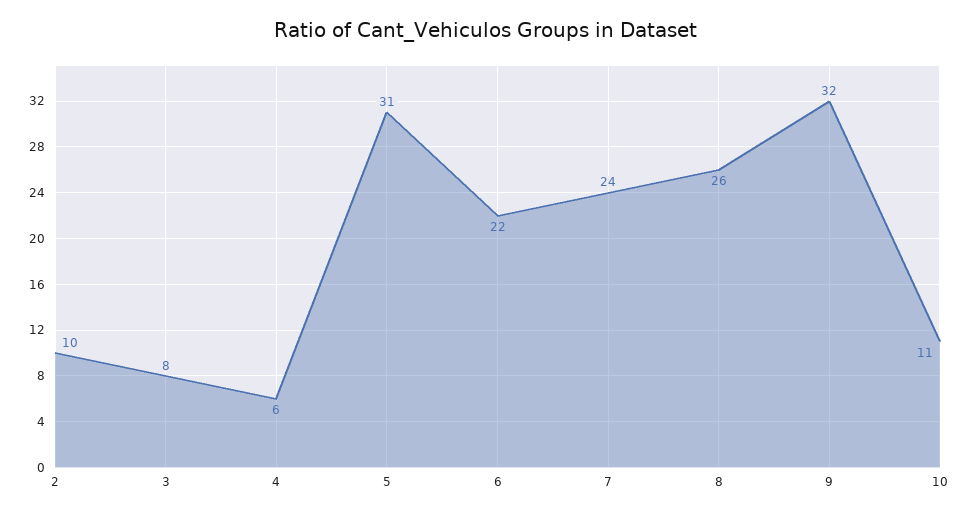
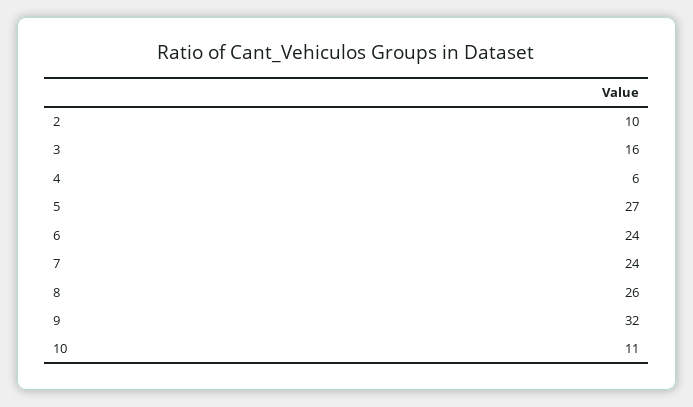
  {
    "2": 10,
-   "3": 8,
+   "3": 16,
    "4": 6,
-   "5": 31,
+   "5": 27,
-   "6": 22,
+   "6": 24,
    "7": 24,
    "8": 26,
    "9": 32,
    "10": 11
  }

